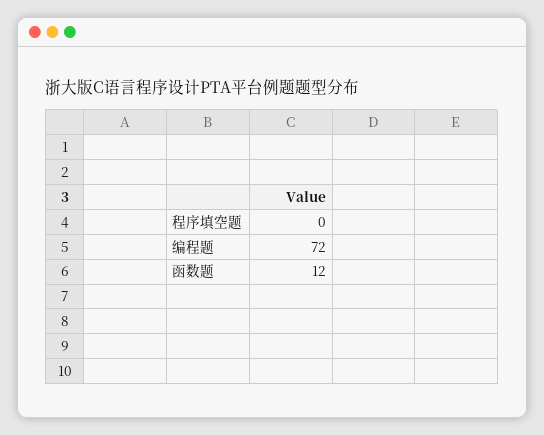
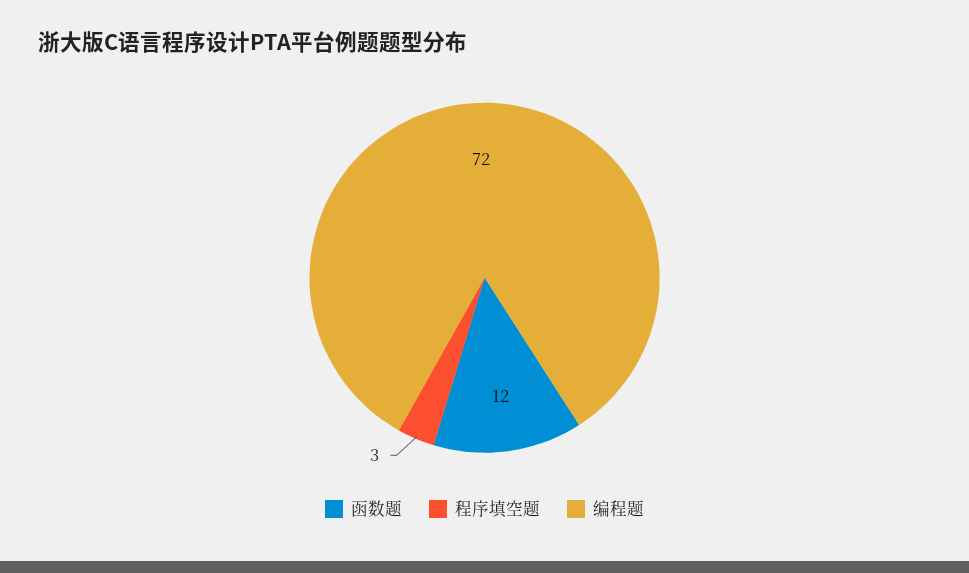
  {
-   "程序填空题": 0,
+   "程序填空题": 3,
    "编程题": 72,
    "函数题": 12
  }

